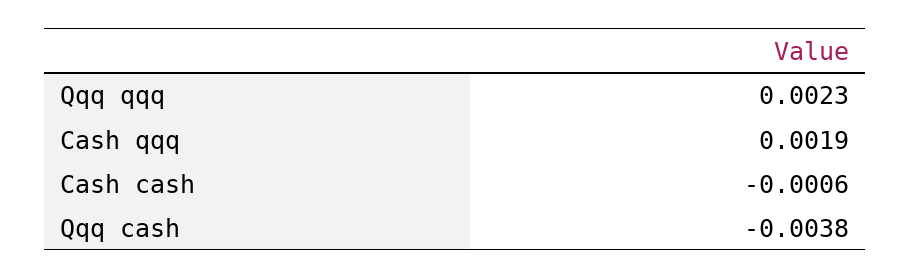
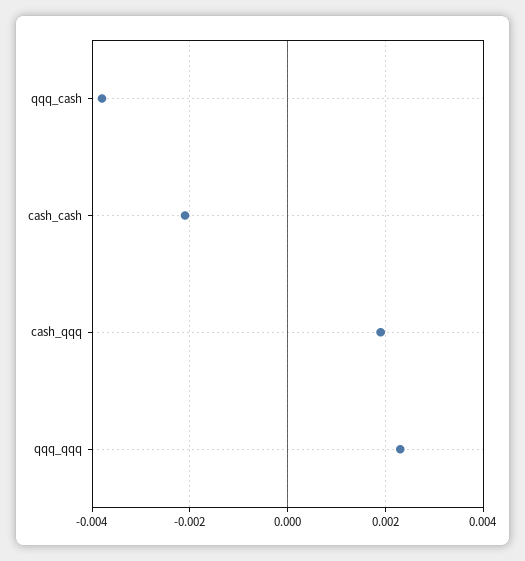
  {
    "Qqq qqq": 0.0023,
    "Cash qqq": 0.0019,
-   "Cash cash": -0.0006,
+   "Cash cash": -0.002,
    "Qqq cash": -0.0038
  }

